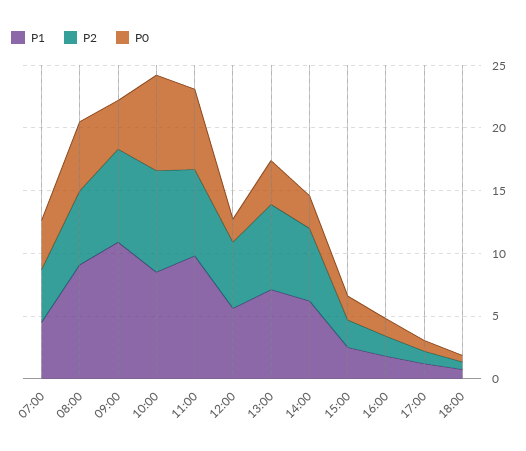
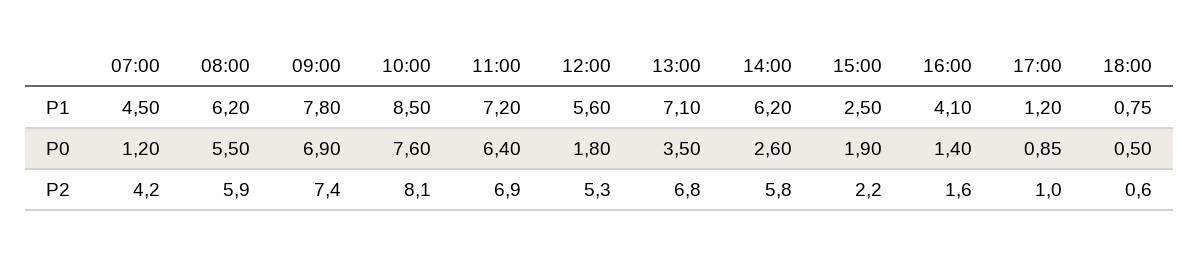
  {
    "P1": {
      "07:00": 4.5,
-     "08:00": 9,
+     "08:00": 6.2,
-     "09:00": 11,
+     "09:00": 7.8,
      "10:00": 8.5,
-     "11:00": 10,
+     "11:00": 7.2,
      "12:00": 5.6,
      "13:00": 7.1,
      "14:00": 6.2,
      "15:00": 2.5,
-     "16:00": 2,
+     "16:00": 4.1,
      "17:00": 1.2,
      "18:00": 0.75
    },
    "P2": {
      "07:00": 4.2,
      "08:00": 5.9,
      "09:00": 7.4,
      "10:00": 8.1,
      "11:00": 6.9,
      "12:00": 5.3,
      "13:00": 6.8,
      "14:00": 5.8,
      "15:00": 2.2,
      "16:00": 1.6,
      "17:00": 1,
      "18:00": 0.6
    },
    "P0": {
-     "07:00": 4,
+     "07:00": 1.2,
      "08:00": 5.5,
-     "09:00": 4,
+     "09:00": 6.9,
      "10:00": 7.6,
      "11:00": 6.4,
      "12:00": 1.8,
      "13:00": 3.5,
      "14:00": 2.6,
      "15:00": 1.9,
      "16:00": 1.4,
      "17:00": 0.85,
      "18:00": 0.5
    }
  }

